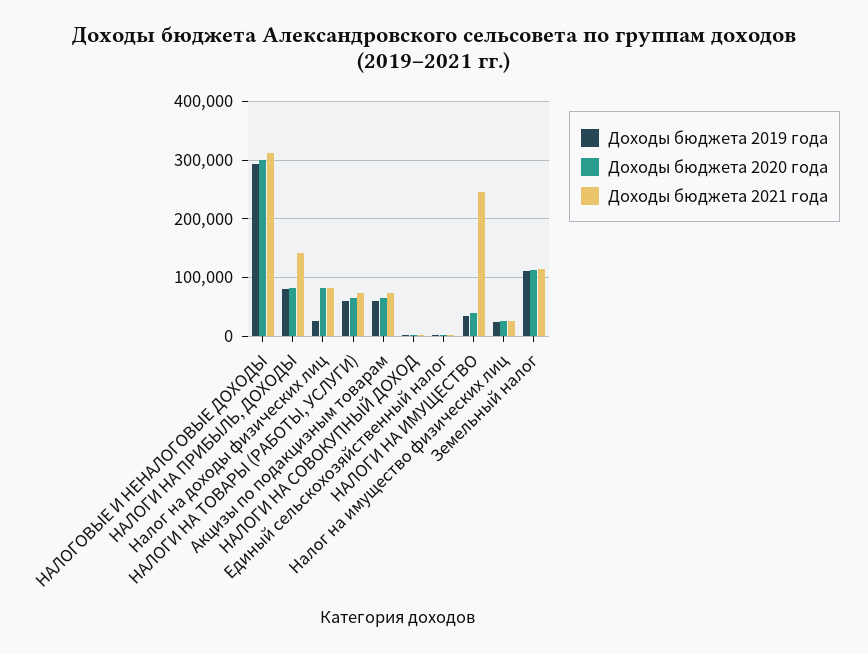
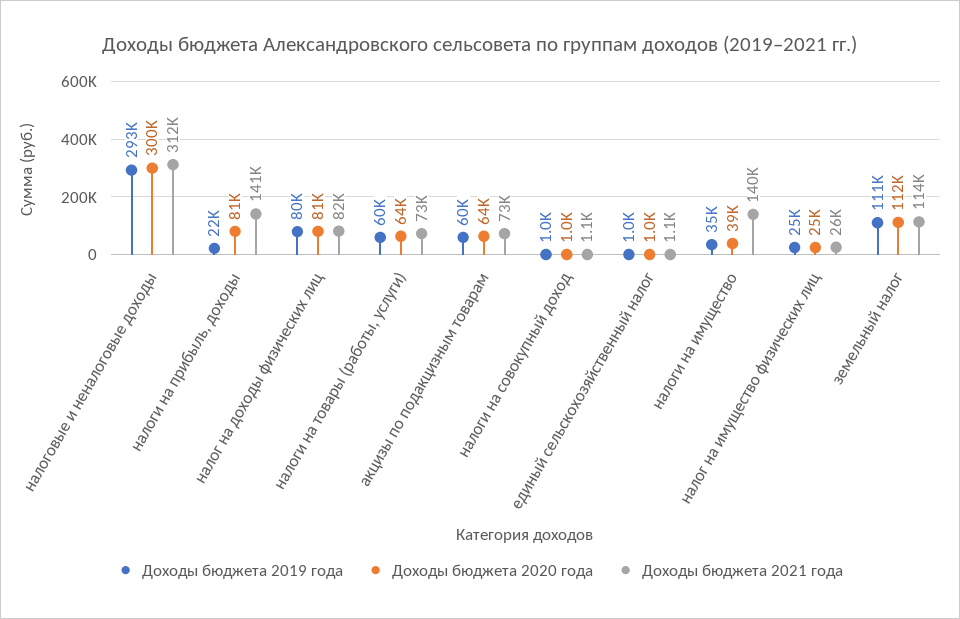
  {
    "Доходы бюджета 2019 года": {
      "НАЛОГОВЫЕ И НЕНАЛОГОВЫЕ ДОХОДЫ": 293000,
-     "НАЛОГИ НА ПРИБЫЛЬ, ДОХОДЫ": 80000,
+     "НАЛОГИ НА ПРИБЫЛЬ, ДОХОДЫ": 22000,
-     "Налог на доходы физических лиц": 20000,
+     "Налог на доходы физических лиц": 80000,
      "НАЛОГИ НА ТОВАРЫ (РАБОТЫ, УСЛУГИ)": 60000,
      "Акцизы по подакцизным товарам": 60000,
      "НАЛОГИ НА СОВОКУПНЫЙ ДОХОД": 1000,
      "Единый сельскохозяйственный налог": 1000,
      "НАЛОГИ НА ИМУЩЕСТВО": 35000,
      "Налог на имущество физических лиц": 25000,
      "Земельный налог": 111000
    },
    "Доходы бюджета 2020 года": {
      "НАЛОГОВЫЕ И НЕНАЛОГОВЫЕ ДОХОДЫ": 300000,
      "НАЛОГИ НА ПРИБЫЛЬ, ДОХОДЫ": 81000,
      "Налог на доходы физических лиц": 81000,
      "НАЛОГИ НА ТОВАРЫ (РАБОТЫ, УСЛУГИ)": 64000,
      "Акцизы по подакцизным товарам": 64000,
      "НАЛОГИ НА СОВОКУПНЫЙ ДОХОД": 1000,
      "Единый сельскохозяйственный налог": 1000,
      "НАЛОГИ НА ИМУЩЕСТВО": 39000,
      "Налог на имущество физических лиц": 25000,
      "Земельный налог": 112000
    },
    "Доходы бюджета 2021 года": {
      "НАЛОГОВЫЕ И НЕНАЛОГОВЫЕ ДОХОДЫ": 312000,
      "НАЛОГИ НА ПРИБЫЛЬ, ДОХОДЫ": 141000,
      "Налог на доходы физических лиц": 82000,
      "НАЛОГИ НА ТОВАРЫ (РАБОТЫ, УСЛУГИ)": 73000,
      "Акцизы по подакцизным товарам": 73000,
      "НАЛОГИ НА СОВОКУПНЫЙ ДОХОД": 1100,
      "Единый сельскохозяйственный налог": 1100,
-     "НАЛОГИ НА ИМУЩЕСТВО": 240000,
+     "НАЛОГИ НА ИМУЩЕСТВО": 140000,
      "Налог на имущество физических лиц": 26000,
      "Земельный налог": 114000
    }
  }

